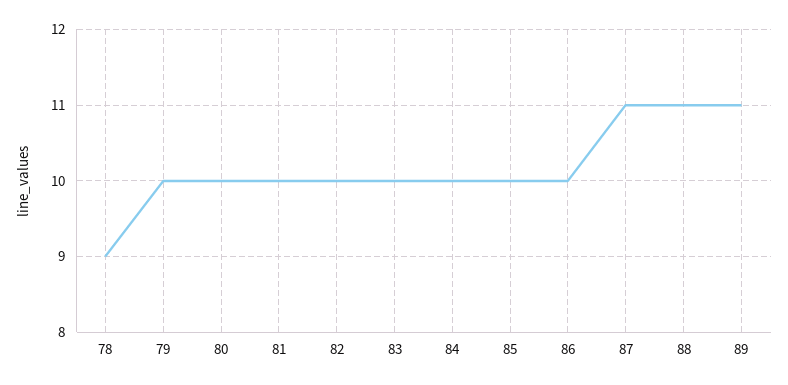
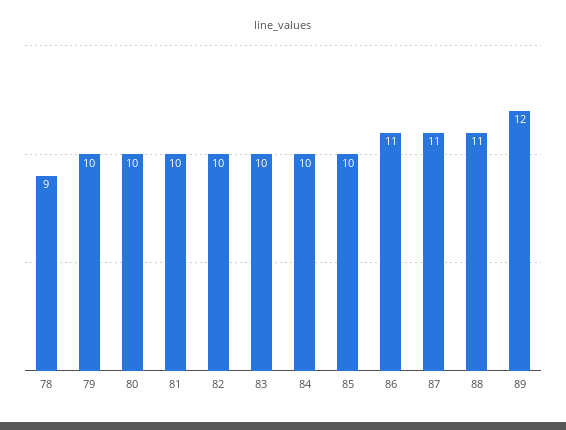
  {
    "78": 9,
    "79": 10,
    "80": 10,
    "81": 10,
    "82": 10,
    "83": 10,
    "84": 10,
    "85": 10,
-   "86": 10,
+   "86": 11,
    "87": 11,
    "88": 11,
-   "89": 11
+   "89": 12
  }

